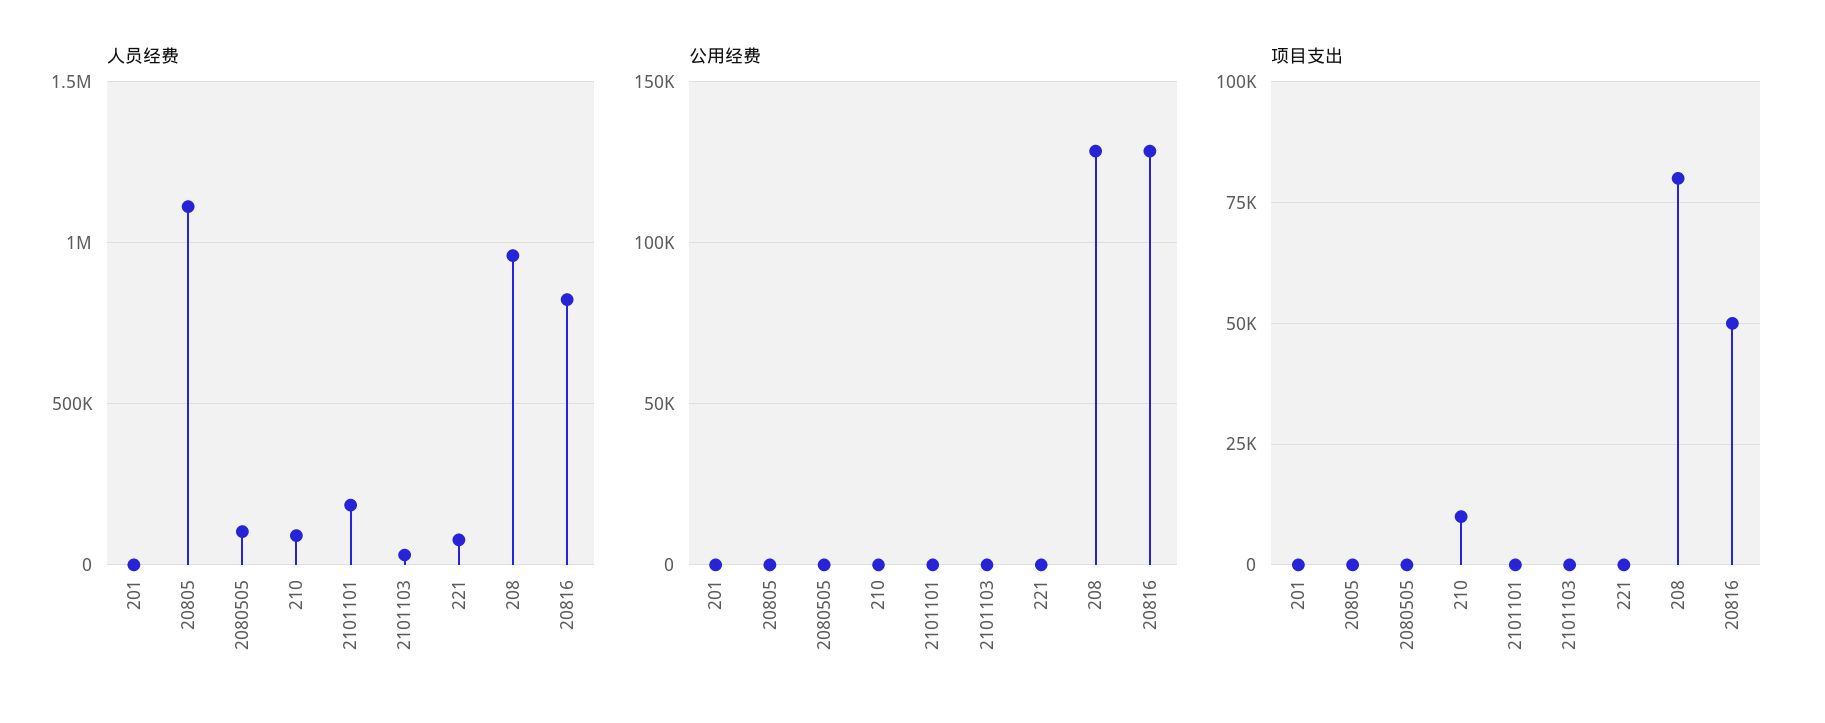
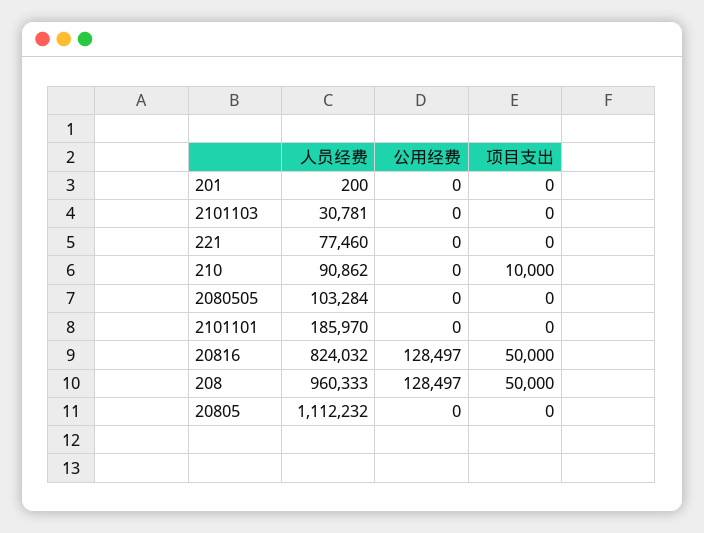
  {
    "人员经费": {
      "201": 200,
      "20805": 1112232,
      "2080505": 103284,
      "210": 90862,
      "2101101": 185970,
      "2101103": 30781,
      "221": 77460,
      "208": 960333,
      "20816": 824032
    },
    "公用经费": {
      "201": 0,
      "20805": 0,
      "2080505": 0,
      "210": 0,
      "2101101": 0,
      "2101103": 0,
      "221": 0,
      "208": 128497,
      "20816": 128497
    },
    "项目支出": {
      "201": 0,
      "20805": 0,
      "2080505": 0,
      "210": 10000,
      "2101101": 0,
      "2101103": 0,
      "221": 0,
-     "208": 80000,
+     "208": 50000,
      "20816": 50000
    }
  }

